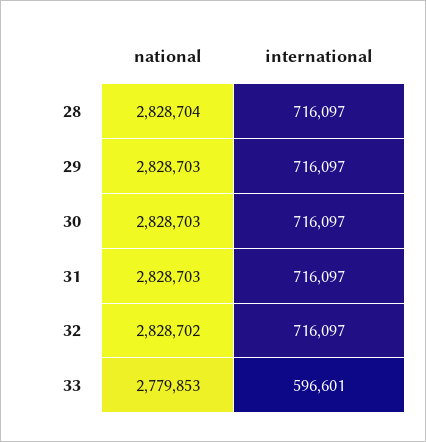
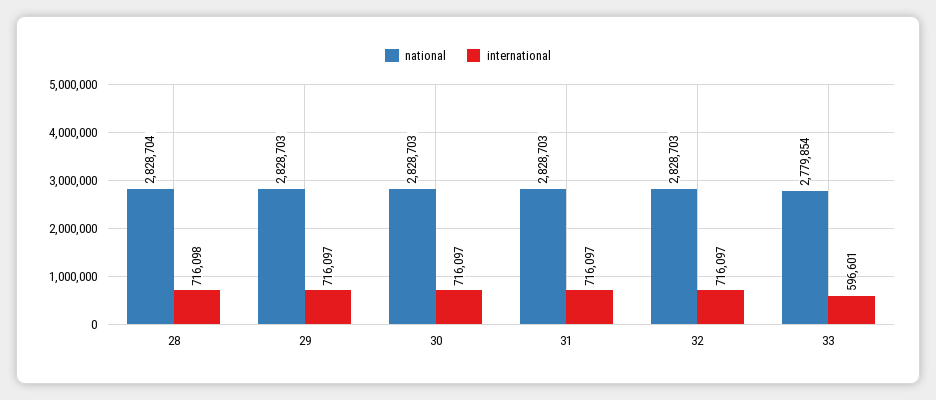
  {
    "national": {
      "28": 2828704,
      "29": 2828703,
      "30": 2828703,
      "31": 2828703,
-     "32": 2828702,
+     "32": 2828703,
-     "33": 2779853
+     "33": 2779854
    },
    "international": {
-     "28": 716097,
+     "28": 716098,
      "29": 716097,
      "30": 716097,
      "31": 716097,
      "32": 716097,
      "33": 596601
    }
  }

